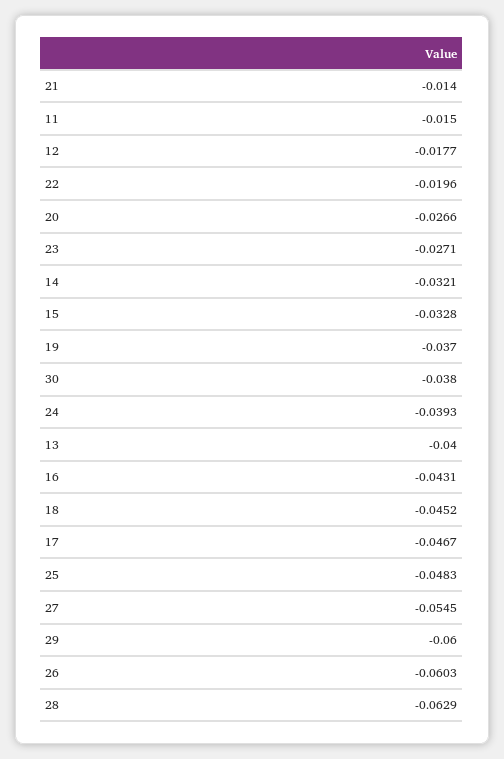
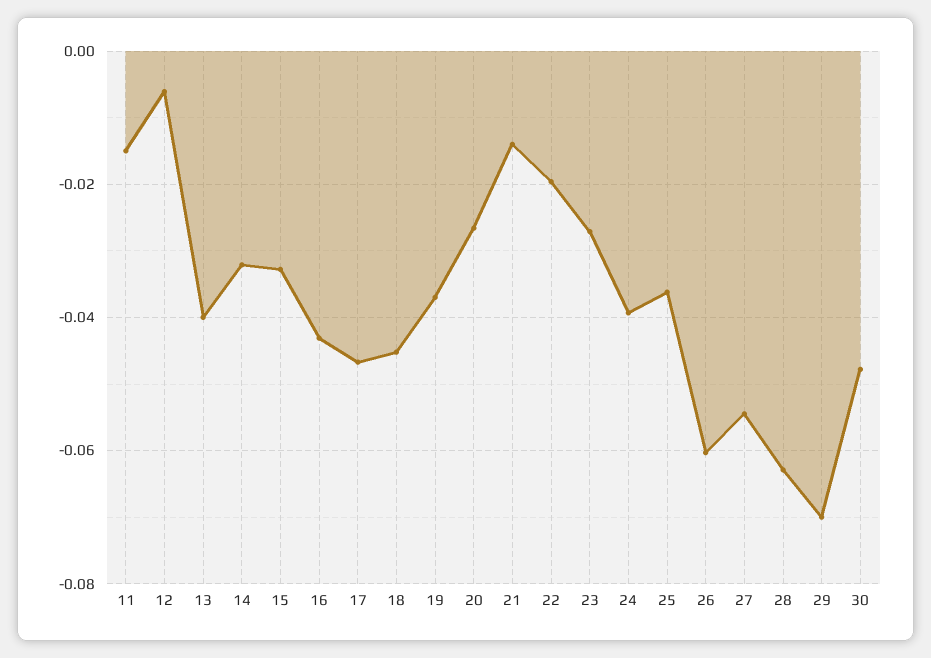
  {
    "21": -0.014,
    "11": -0.015,
-   "12": -0.0177,
+   "12": -0.006,
    "22": -0.0196,
    "20": -0.0266,
    "23": -0.0271,
    "14": -0.0321,
    "15": -0.0328,
    "19": -0.037,
-   "30": -0.038,
+   "30": -0.048,
    "24": -0.0393,
    "13": -0.04,
    "16": -0.0431,
    "18": -0.0452,
    "17": -0.0467,
-   "25": -0.0483,
+   "25": -0.036,
    "27": -0.0545,
-   "29": -0.06,
+   "29": -0.07,
    "26": -0.0603,
    "28": -0.0629
  }

